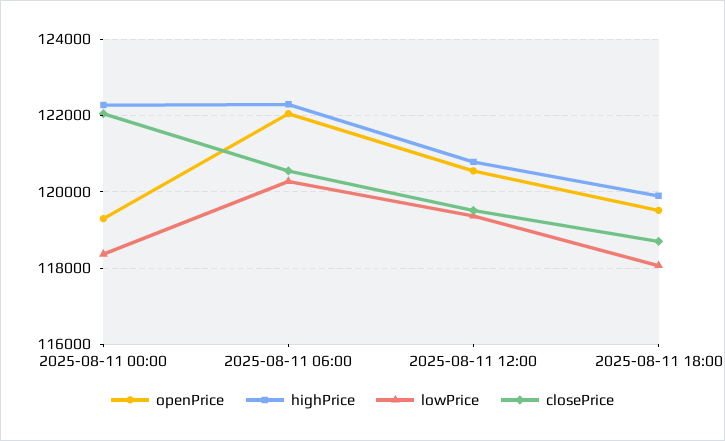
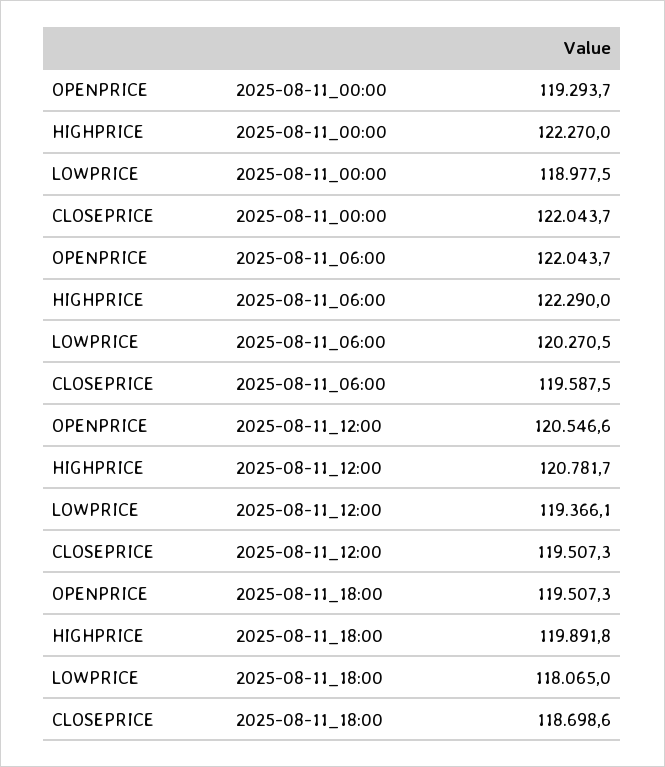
  {
    "openPrice": {
      "2025-08-11 00:00": 119293.7,
      "2025-08-11 06:00": 122043.7,
      "2025-08-11 12:00": 120546.6,
      "2025-08-11 18:00": 119507.3
    },
    "highPrice": {
      "2025-08-11 00:00": 122270,
      "2025-08-11 06:00": 122290,
      "2025-08-11 12:00": 120781.7,
      "2025-08-11 18:00": 119891.8
    },
    "lowPrice": {
-     "2025-08-11 00:00": 118400,
+     "2025-08-11 00:00": 118977.5,
      "2025-08-11 06:00": 120270.5,
      "2025-08-11 12:00": 119366.1,
      "2025-08-11 18:00": 118065
    },
    "closePrice": {
      "2025-08-11 00:00": 122043.7,
-     "2025-08-11 06:00": 120600,
+     "2025-08-11 06:00": 119587.5,
      "2025-08-11 12:00": 119507.3,
      "2025-08-11 18:00": 118698.6
    }
  }

